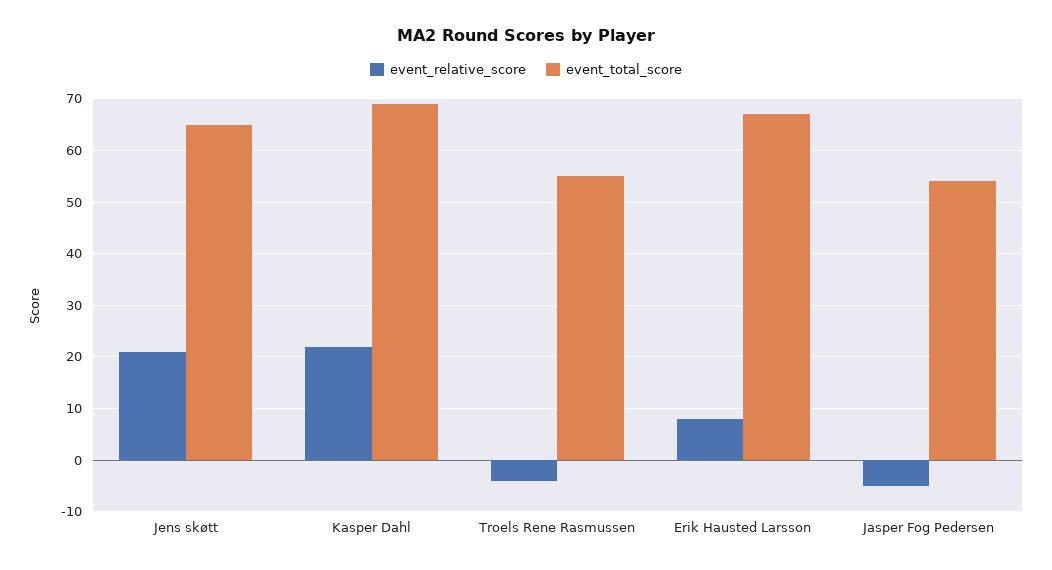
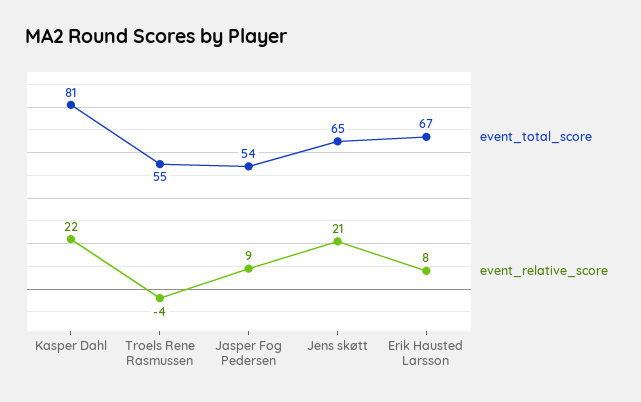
  {
    "event_relative_score": {
      "Jens skøtt": 21,
      "Kasper Dahl": 22,
      "Troels Rene Rasmussen": -4,
      "Erik Hausted Larsson": 8,
-     "Jasper Fog Pedersen": -5
+     "Jasper Fog Pedersen": 9
    },
    "event_total_score": {
      "Jens skøtt": 65,
-     "Kasper Dahl": 70,
+     "Kasper Dahl": 81,
      "Troels Rene Rasmussen": 55,
      "Erik Hausted Larsson": 67,
      "Jasper Fog Pedersen": 54
    }
  }

